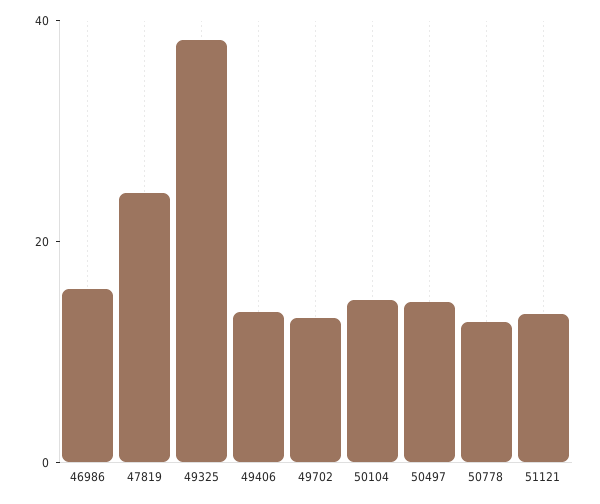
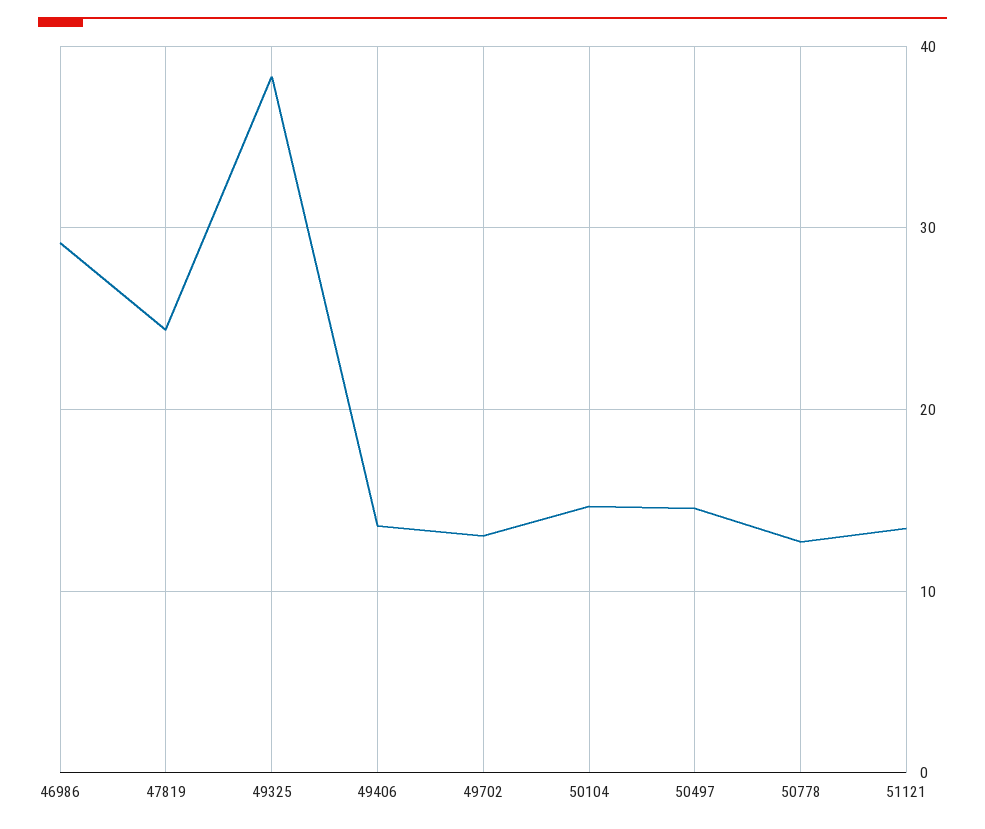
  {
-   "46986": 15,
+   "46986": 29,
    "47819": 24,
    "49325": 38,
    "49406": 14,
    "49702": 13,
    "50104": 15,
    "50497": 15,
    "50778": 13,
    "51121": 13
  }

